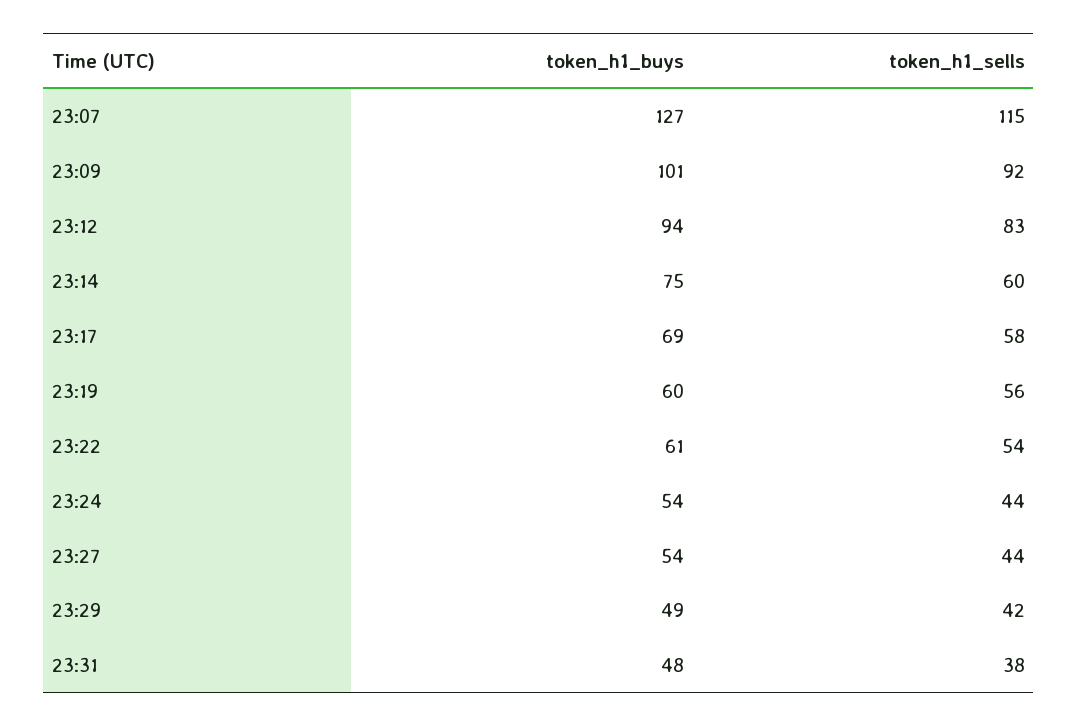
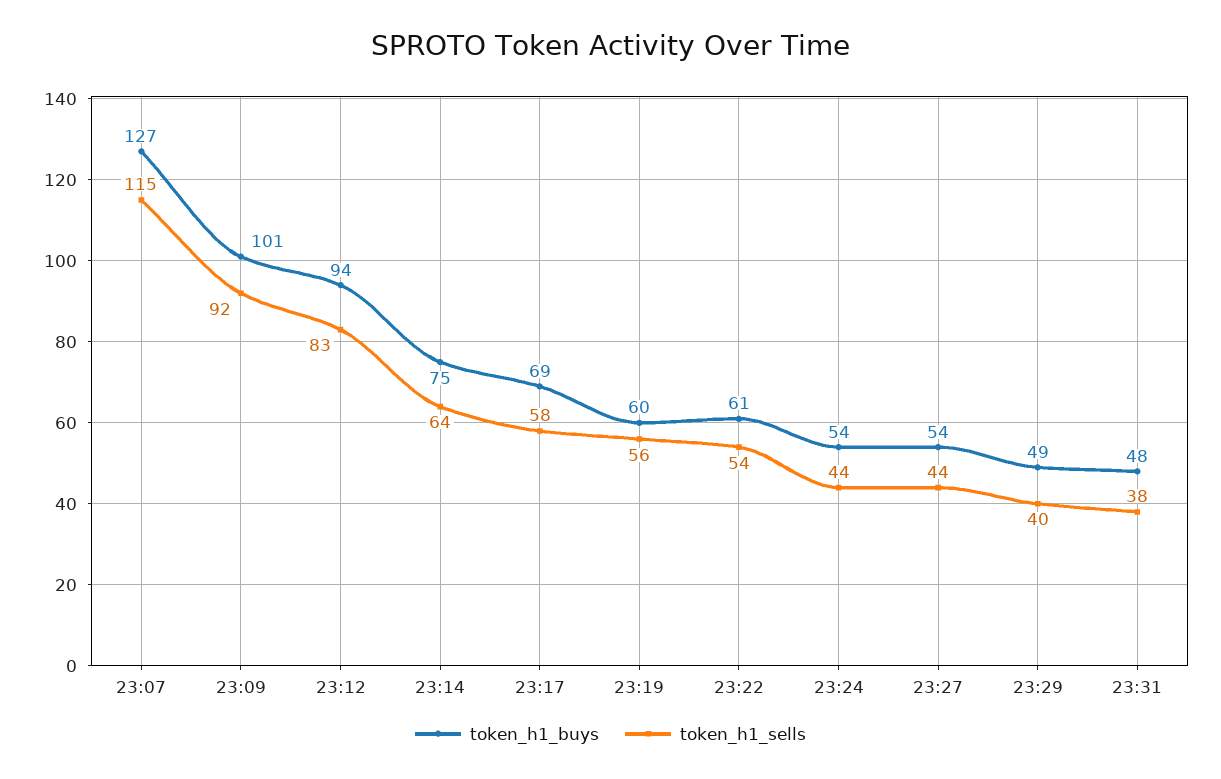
  {
    "token_h1_buys": {
      "23:07": 127,
      "23:09": 101,
      "23:12": 94,
      "23:14": 75,
      "23:17": 69,
      "23:19": 60,
      "23:22": 61,
      "23:24": 54,
      "23:27": 54,
      "23:29": 49,
      "23:31": 48
    },
    "token_h1_sells": {
      "23:07": 115,
      "23:09": 92,
      "23:12": 83,
-     "23:14": 60,
+     "23:14": 64,
      "23:17": 58,
      "23:19": 56,
      "23:22": 54,
      "23:24": 44,
      "23:27": 44,
-     "23:29": 42,
+     "23:29": 40,
      "23:31": 38
    }
  }

